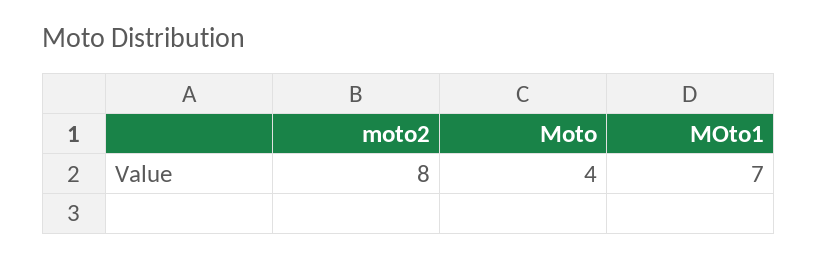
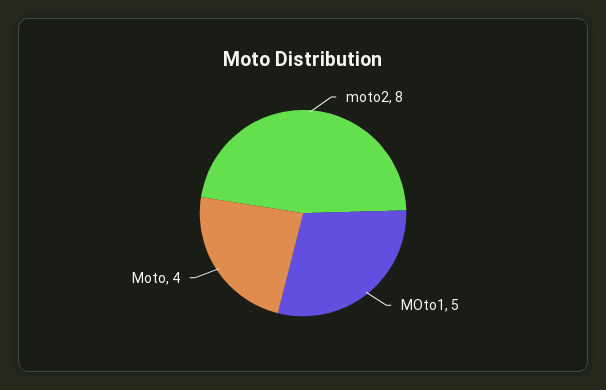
  {
    "moto2": 8,
    "Moto": 4,
-   "MOto1": 7
+   "MOto1": 5
  }

